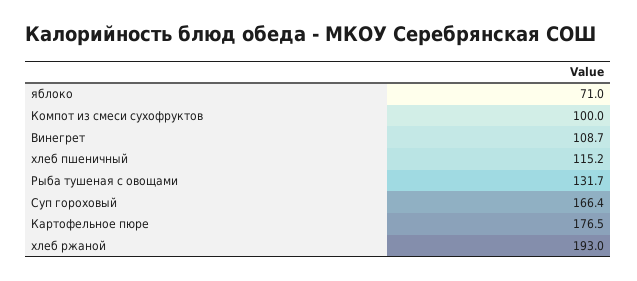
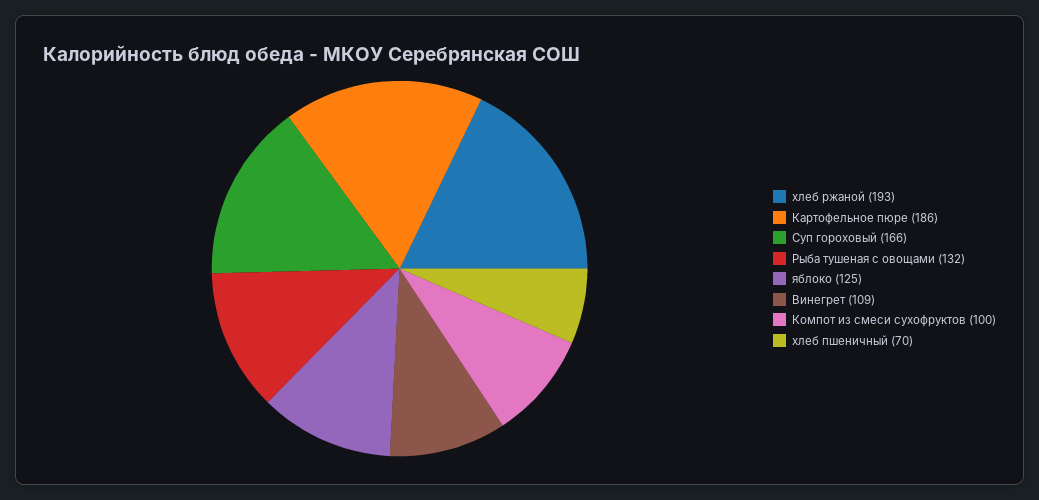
  {
-   "яблоко": 71,
+   "яблоко": 125,
    "Компот из смеси сухофруктов": 100,
    "Винегрет": 108.7,
-   "хлеб пшеничный": 115.2,
+   "хлеб пшеничный": 70,
    "Рыба тушеная с овощами": 131.7,
    "Суп гороховый": 166.4,
-   "Картофельное пюре": 176.5,
+   "Картофельное пюре": 186,
    "хлеб ржаной": 193
  }

